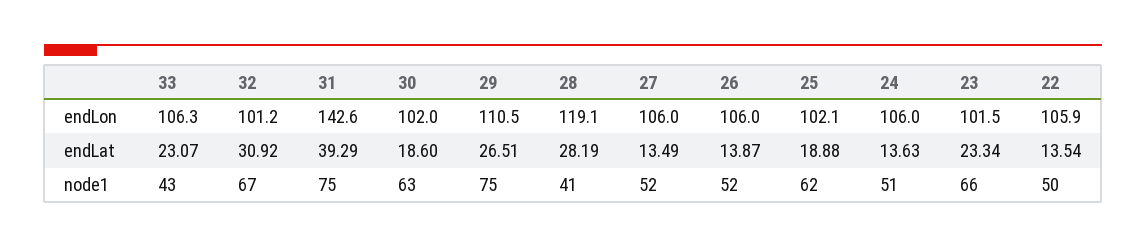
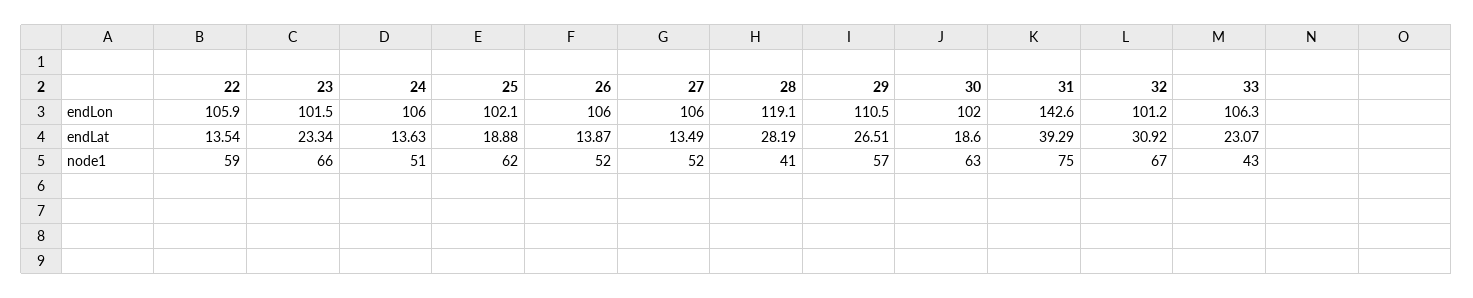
  {
    "33": {
      "endLon": 106.3,
      "endLat": 23.07,
      "node1": 43
    },
    "32": {
      "endLon": 101.2,
      "endLat": 30.92,
      "node1": 67
    },
    "31": {
      "endLon": 142.6,
      "endLat": 39.29,
      "node1": 75
    },
    "30": {
      "endLon": 102,
      "endLat": 18.6,
      "node1": 63
    },
    "29": {
      "endLon": 110.5,
      "endLat": 26.51,
-     "node1": 75
+     "node1": 57
    },
    "28": {
      "endLon": 119.1,
      "endLat": 28.19,
      "node1": 41
    },
    "27": {
      "endLon": 106,
      "endLat": 13.49,
      "node1": 52
    },
    "26": {
      "endLon": 106,
      "endLat": 13.87,
      "node1": 52
    },
    "25": {
      "endLon": 102.1,
      "endLat": 18.88,
      "node1": 62
    },
    "24": {
      "endLon": 106,
      "endLat": 13.63,
      "node1": 51
    },
    "23": {
      "endLon": 101.5,
      "endLat": 23.34,
      "node1": 66
    },
    "22": {
      "endLon": 105.9,
      "endLat": 13.54,
-     "node1": 50
+     "node1": 59
    }
  }

